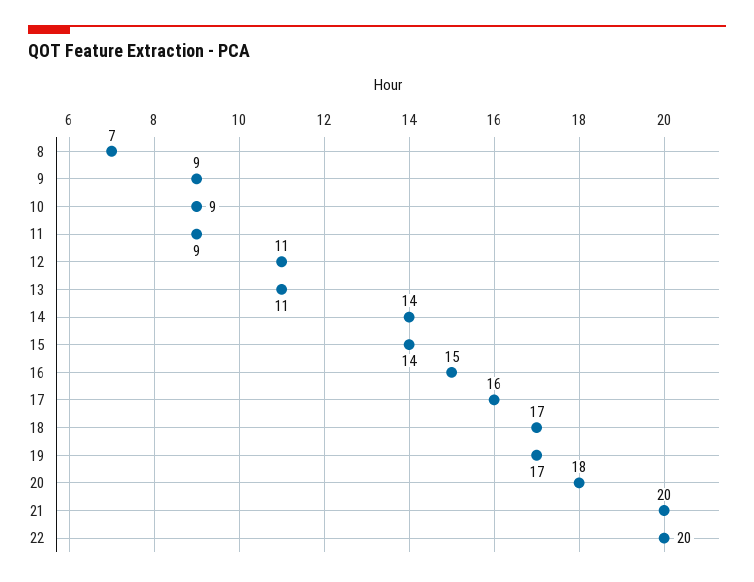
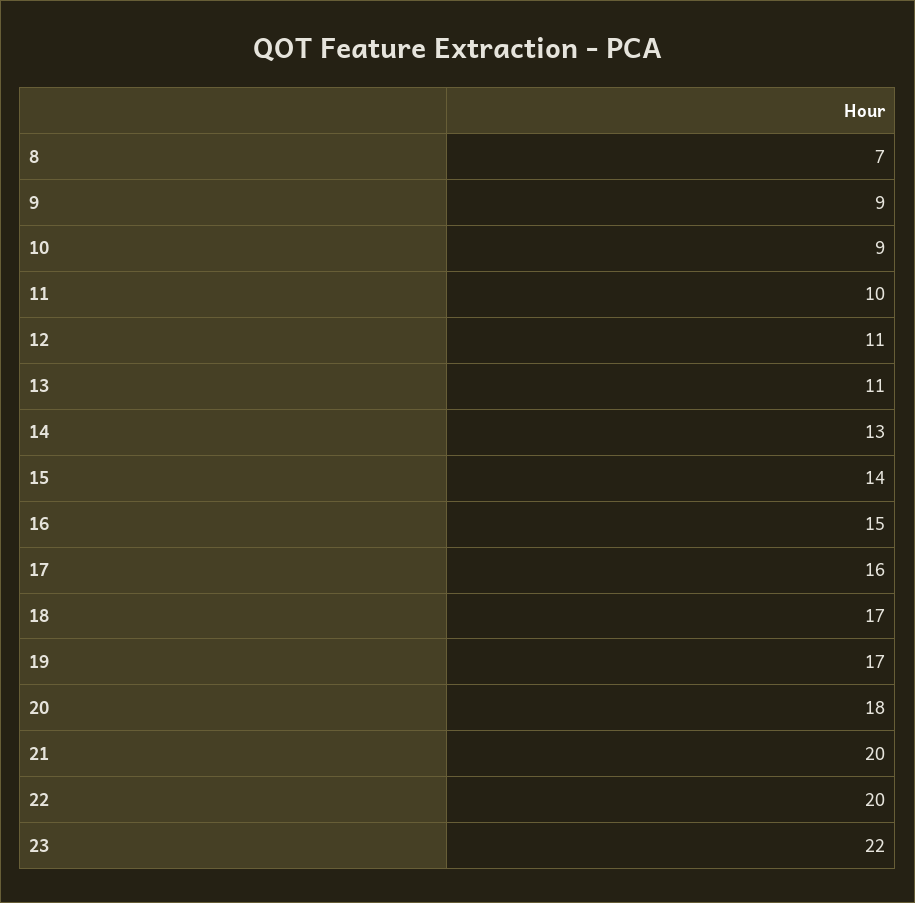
  {
    "8": 7,
    "9": 9,
    "10": 9,
-   "11": 9,
+   "11": 10,
    "12": 11,
    "13": 11,
-   "14": 14,
+   "14": 13,
    "15": 14,
    "16": 15,
    "17": 16,
    "18": 17,
    "19": 17,
    "20": 18,
    "21": 20,
-   "22": 20
+   "22": 20,
+   "23": 22
  }

